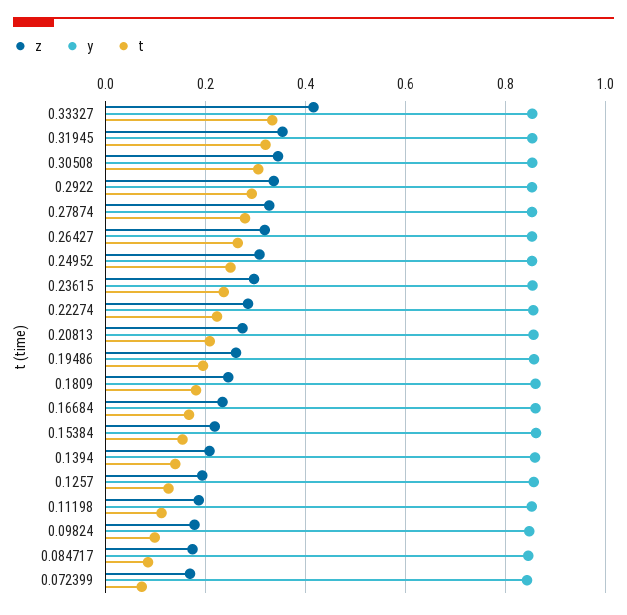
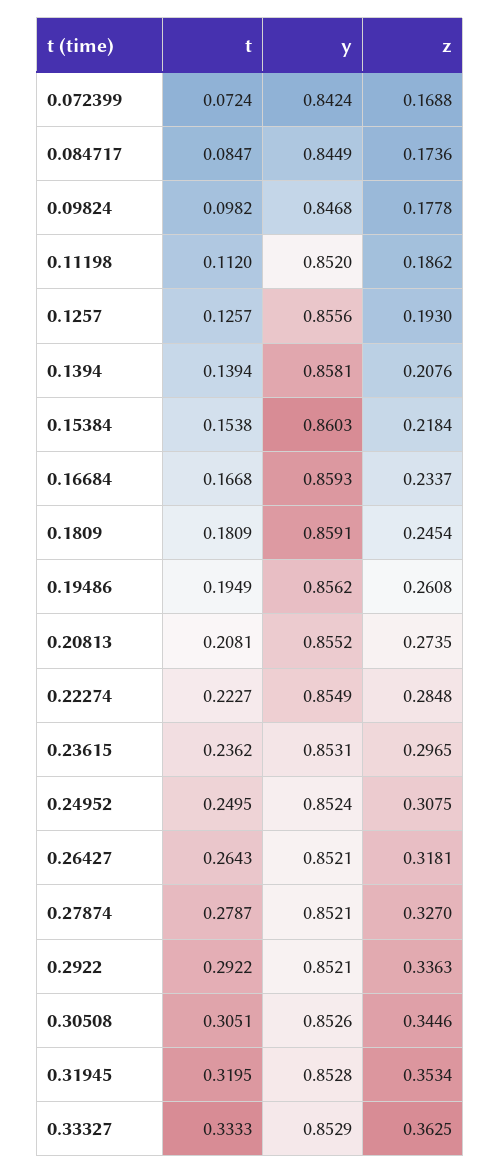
  {
    "z": {
-     "0.33327": 0.42,
+     "0.33327": 0.3625,
      "0.31945": 0.3534,
      "0.30508": 0.3446,
      "0.2922": 0.3363,
      "0.27874": 0.327,
      "0.26427": 0.3181,
      "0.24952": 0.3075,
      "0.23615": 0.2965,
      "0.22274": 0.2848,
      "0.20813": 0.2735,
      "0.19486": 0.2608,
      "0.1809": 0.2454,
      "0.16684": 0.2337,
      "0.15384": 0.2184,
      "0.1394": 0.2076,
      "0.1257": 0.193,
      "0.11198": 0.1862,
      "0.09824": 0.1778,
      "0.084717": 0.1736,
      "0.072399": 0.1688
    },
    "y": {
      "0.33327": 0.8529,
      "0.31945": 0.8528,
      "0.30508": 0.8526,
      "0.2922": 0.8521,
      "0.27874": 0.8521,
      "0.26427": 0.8521,
      "0.24952": 0.8524,
      "0.23615": 0.8531,
      "0.22274": 0.8549,
      "0.20813": 0.8552,
      "0.19486": 0.8562,
      "0.1809": 0.8591,
      "0.16684": 0.8593,
      "0.15384": 0.8603,
      "0.1394": 0.8581,
      "0.1257": 0.8556,
      "0.11198": 0.852,
      "0.09824": 0.8468,
      "0.084717": 0.8449,
      "0.072399": 0.8424
    },
    "t": {
      "0.33327": 0.3333,
      "0.31945": 0.3195,
      "0.30508": 0.3051,
      "0.2922": 0.2922,
      "0.27874": 0.2787,
      "0.26427": 0.2643,
      "0.24952": 0.2495,
      "0.23615": 0.2362,
      "0.22274": 0.2227,
      "0.20813": 0.2081,
      "0.19486": 0.1949,
      "0.1809": 0.1809,
      "0.16684": 0.1668,
      "0.15384": 0.1538,
      "0.1394": 0.1394,
      "0.1257": 0.1257,
      "0.11198": 0.112,
      "0.09824": 0.0982,
      "0.084717": 0.0847,
      "0.072399": 0.0724
    }
  }

